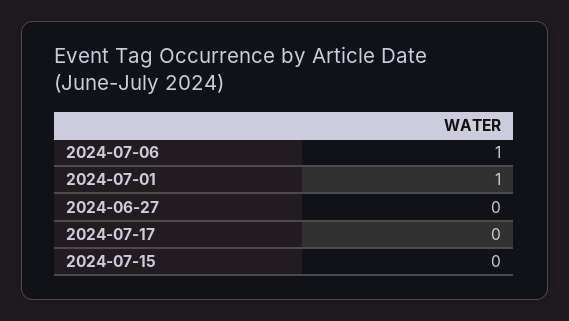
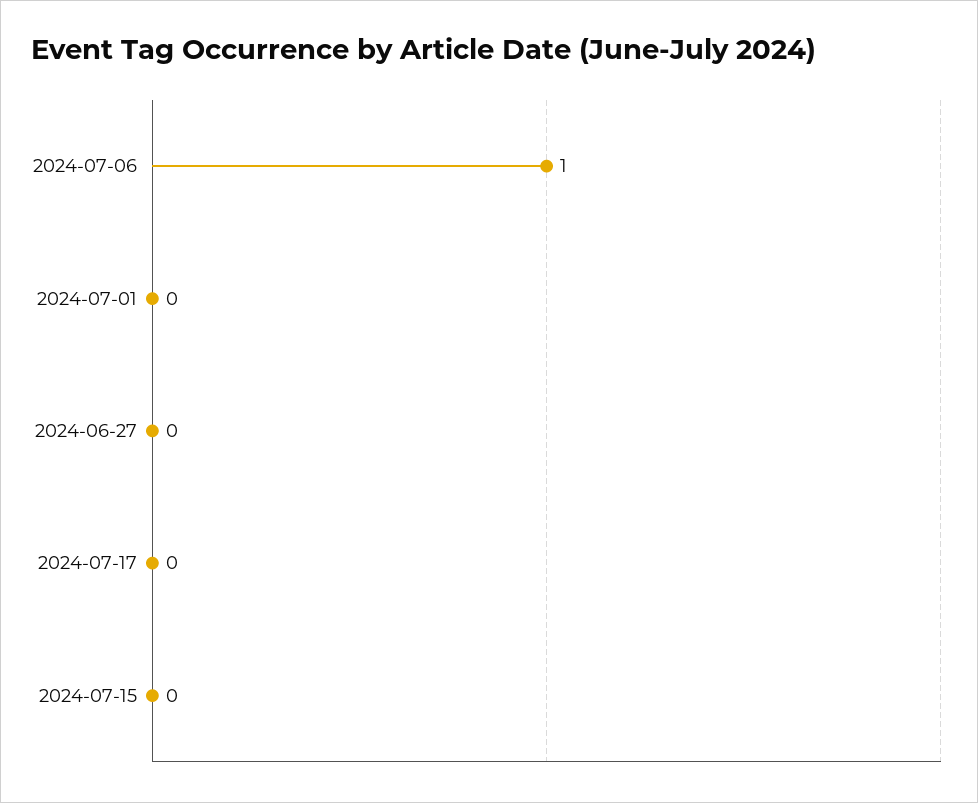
  {
    "2024-07-06": 1,
-   "2024-07-01": 1,
+   "2024-07-01": 0,
    "2024-06-27": 0,
    "2024-07-17": 0,
    "2024-07-15": 0
  }

